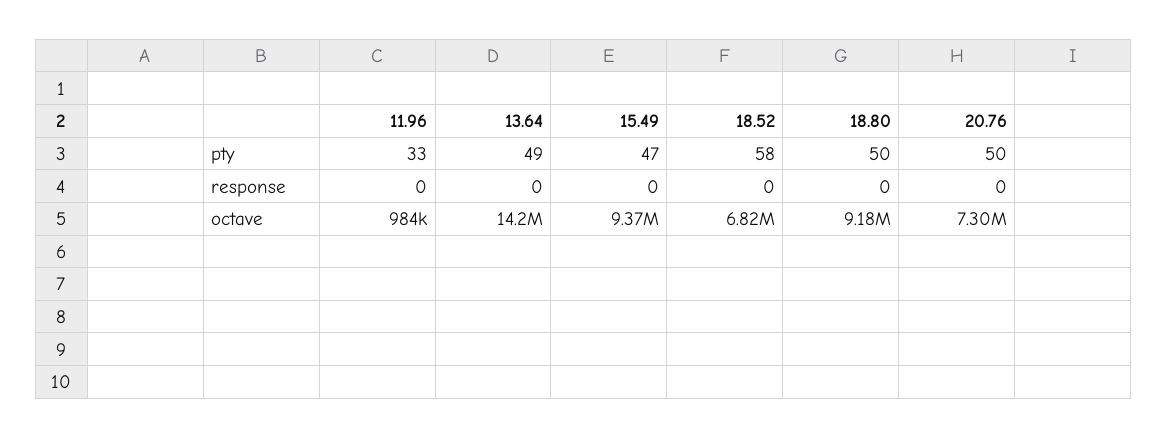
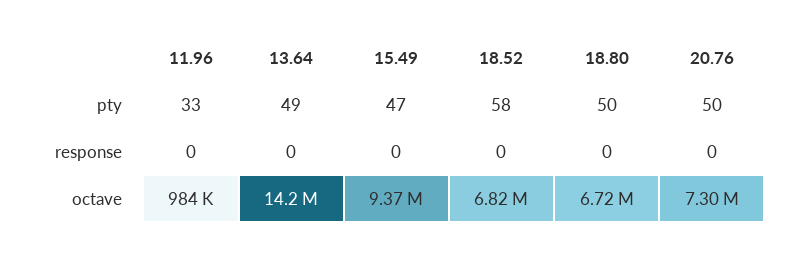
  {
    "11.96": {
      "pty": 33,
      "response": 0,
      "octave": 984000
    },
    "13.64": {
      "pty": 49,
      "response": 0,
      "octave": 14200000
    },
    "15.49": {
      "pty": 47,
      "response": 0,
      "octave": 9370000
    },
    "18.52": {
      "pty": 58,
      "response": 0,
      "octave": 6820000
    },
    "18.80": {
      "pty": 50,
      "response": 0,
-     "octave": 9180000
+     "octave": 6720000
    },
    "20.76": {
      "pty": 50,
      "response": 0,
      "octave": 7300000
    }
  }

